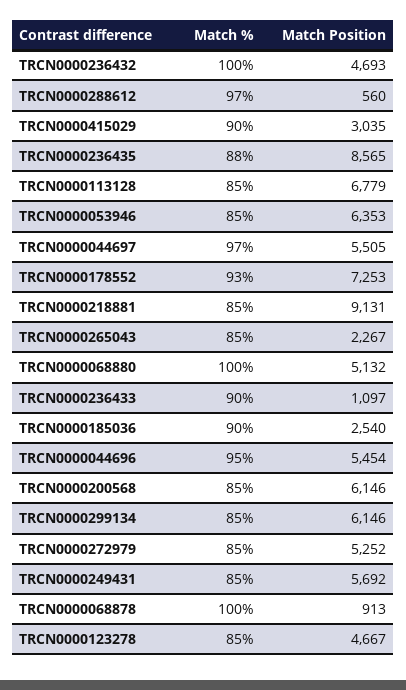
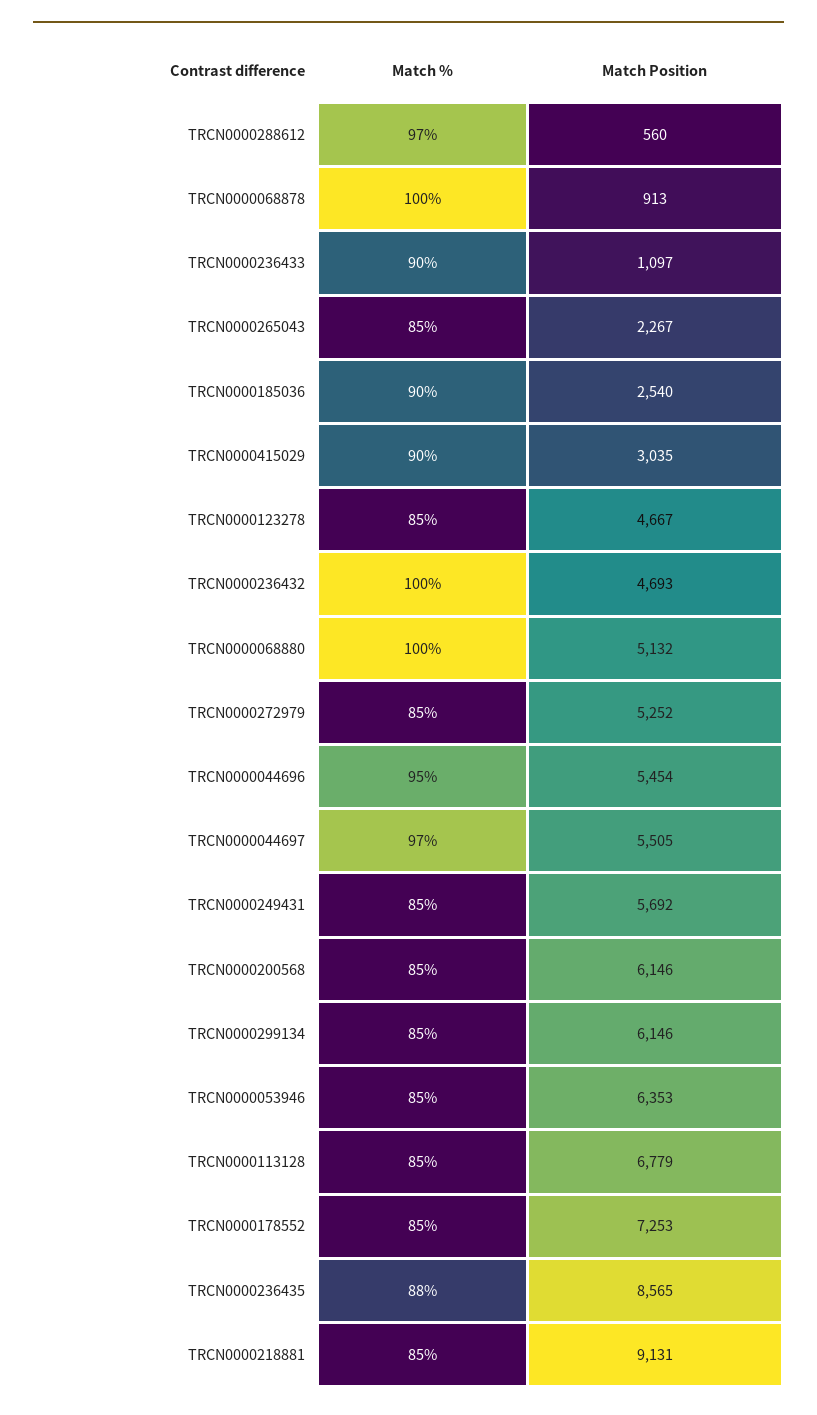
  {
    "Match %": {
      "TRCN0000236432": 100,
      "TRCN0000288612": 97,
      "TRCN0000415029": 90,
      "TRCN0000236435": 88,
      "TRCN0000113128": 85,
      "TRCN0000053946": 85,
      "TRCN0000044697": 97,
-     "TRCN0000178552": 93,
+     "TRCN0000178552": 85,
      "TRCN0000218881": 85,
      "TRCN0000265043": 85,
      "TRCN0000068880": 100,
      "TRCN0000236433": 90,
      "TRCN0000185036": 90,
      "TRCN0000044696": 95,
      "TRCN0000200568": 85,
      "TRCN0000299134": 85,
      "TRCN0000272979": 85,
      "TRCN0000249431": 85,
      "TRCN0000068878": 100,
      "TRCN0000123278": 85
    },
    "Match Position": {
      "TRCN0000236432": 4693,
      "TRCN0000288612": 560,
      "TRCN0000415029": 3035,
      "TRCN0000236435": 8565,
      "TRCN0000113128": 6779,
      "TRCN0000053946": 6353,
      "TRCN0000044697": 5505,
      "TRCN0000178552": 7253,
      "TRCN0000218881": 9131,
      "TRCN0000265043": 2267,
      "TRCN0000068880": 5132,
      "TRCN0000236433": 1097,
      "TRCN0000185036": 2540,
      "TRCN0000044696": 5454,
      "TRCN0000200568": 6146,
      "TRCN0000299134": 6146,
      "TRCN0000272979": 5252,
      "TRCN0000249431": 5692,
      "TRCN0000068878": 913,
      "TRCN0000123278": 4667
    }
  }

